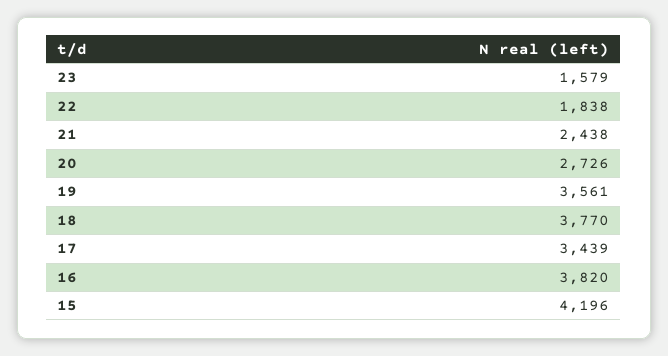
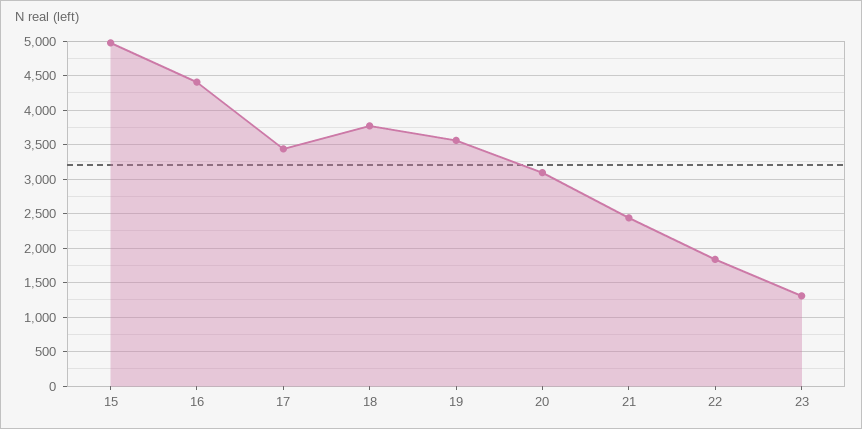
  {
-   "23": 1579,
+   "23": 1300,
    "22": 1838,
    "21": 2438,
-   "20": 2726,
+   "20": 3100,
    "19": 3561,
    "18": 3770,
    "17": 3439,
-   "16": 3820,
+   "16": 4400,
-   "15": 4196
+   "15": 5000
  }

